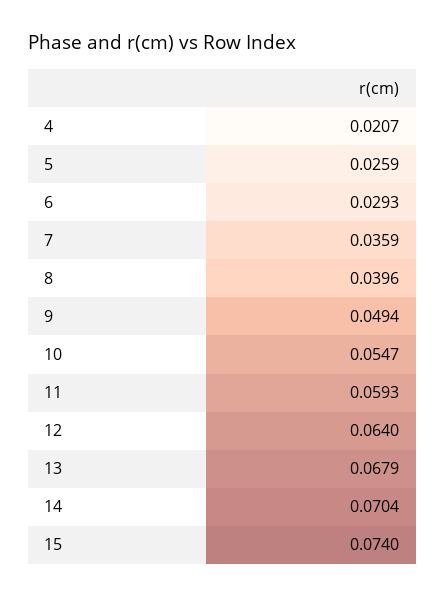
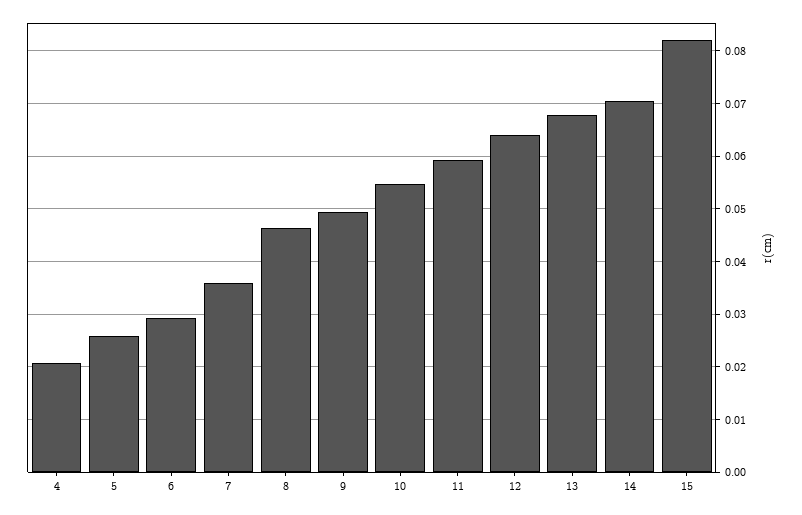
  {
    "4": 0.0207,
    "5": 0.0259,
    "6": 0.0293,
    "7": 0.0359,
-   "8": 0.0396,
+   "8": 0.046,
    "9": 0.0494,
    "10": 0.0547,
    "11": 0.0593,
    "12": 0.064,
    "13": 0.0679,
    "14": 0.0704,
-   "15": 0.074
+   "15": 0.082
  }

